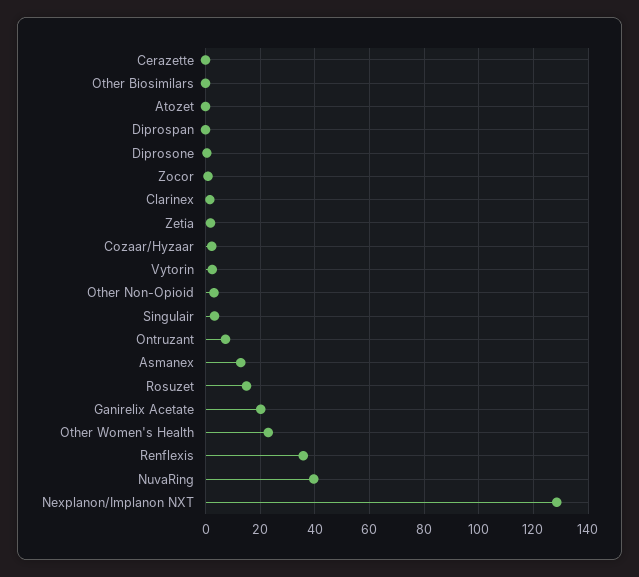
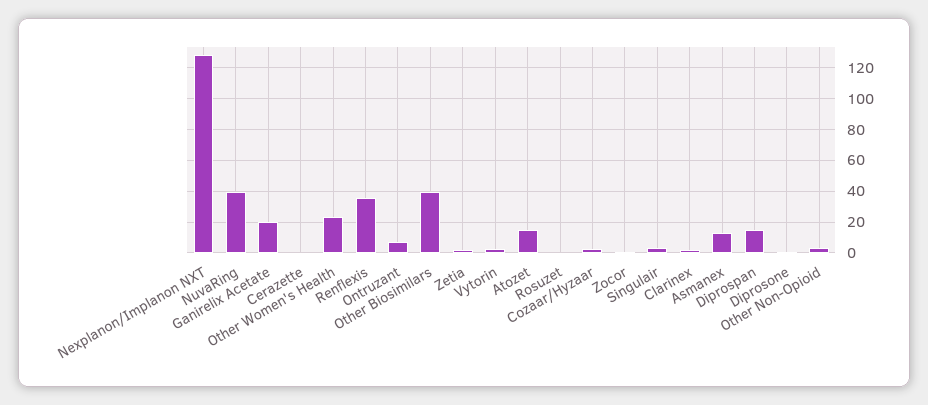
  {
    "Cerazette": 0,
-   "Other Biosimilars": 0,
+   "Other Biosimilars": 40,
-   "Atozet": 0,
+   "Atozet": 15,
-   "Diprospan": 0,
+   "Diprospan": 15,
    "Diprosone": 0,
    "Zocor": 0,
    "Clarinex": 2.5,
    "Zetia": 2.5,
    "Cozaar/Hyzaar": 2.5,
    "Vytorin": 2.5,
    "Other Non-Opioid": 2.5,
    "Singulair": 2.5,
    "Ontruzant": 7.5,
    "Asmanex": 12.5,
-   "Rosuzet": 15,
+   "Rosuzet": 0,
    "Ganirelix Acetate": 20,
    "Other Women's Health": 22.5,
    "Renflexis": 35,
    "NuvaRing": 40,
    "Nexplanon/Implanon NXT": 127.5
  }

